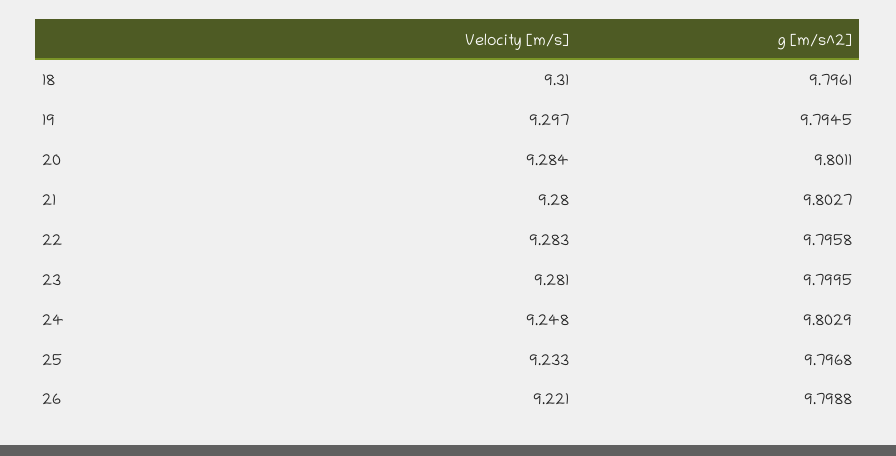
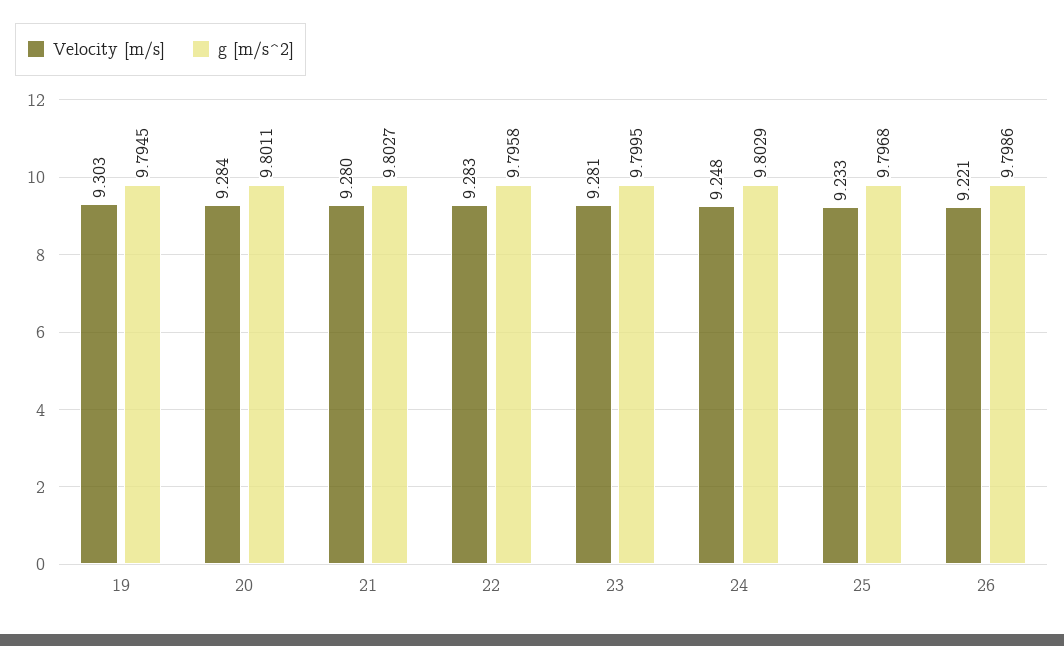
  {
    "Velocity [m/s]": {
-     "18": 9.31,
-     "19": 9.297,
+     "19": 9.303,
      "20": 9.284,
      "21": 9.28,
      "22": 9.283,
      "23": 9.281,
      "24": 9.248,
      "25": 9.233,
      "26": 9.221
    },
    "g [m/s^2]": {
-     "18": 9.7961,
      "19": 9.7945,
      "20": 9.8011,
      "21": 9.8027,
      "22": 9.7958,
      "23": 9.7995,
      "24": 9.8029,
      "25": 9.7968,
-     "26": 9.7988
+     "26": 9.7986
    }
  }

